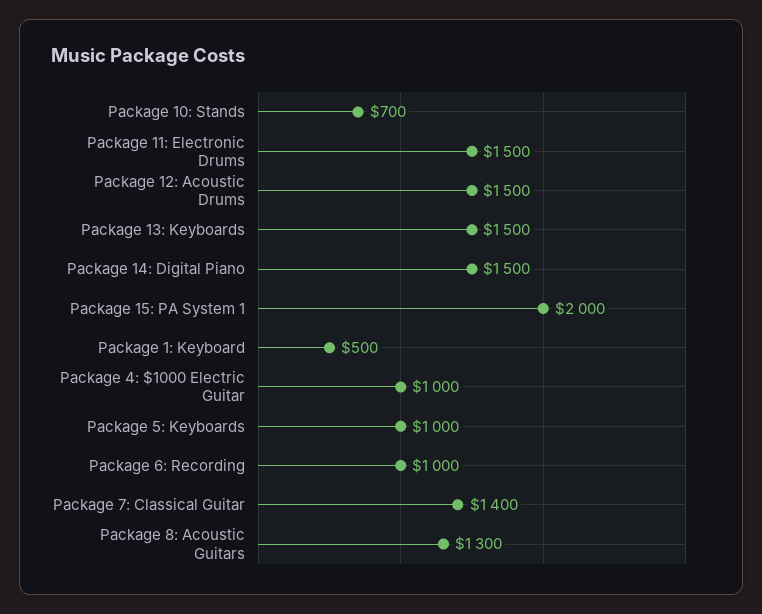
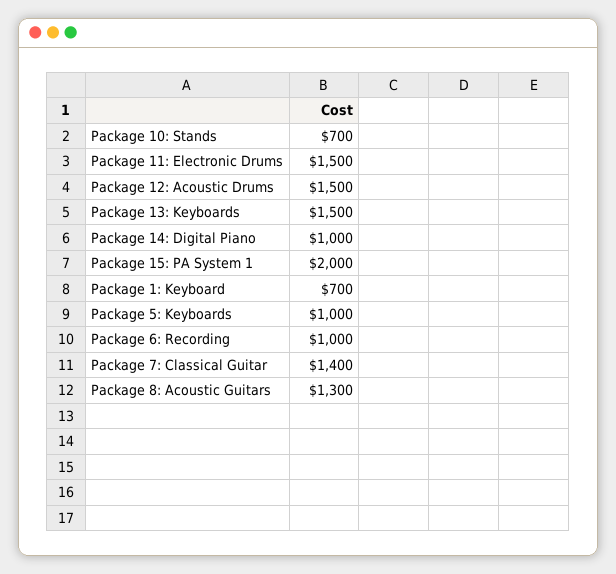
  {
    "Package 10: Stands": 700,
    "Package 11: Electronic Drums": 1500,
    "Package 12: Acoustic Drums": 1500,
    "Package 13: Keyboards": 1500,
-   "Package 14: Digital Piano": 1500,
+   "Package 14: Digital Piano": 1000,
    "Package 15: PA System 1": 2000,
-   "Package 1: Keyboard": 500,
+   "Package 1: Keyboard": 700,
-   "Package 4: $1000 Electric Guitar": 1000,
    "Package 5: Keyboards": 1000,
    "Package 6: Recording": 1000,
    "Package 7: Classical Guitar": 1400,
    "Package 8: Acoustic Guitars": 1300
  }

